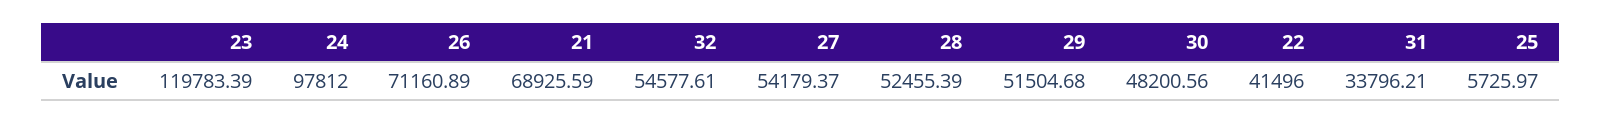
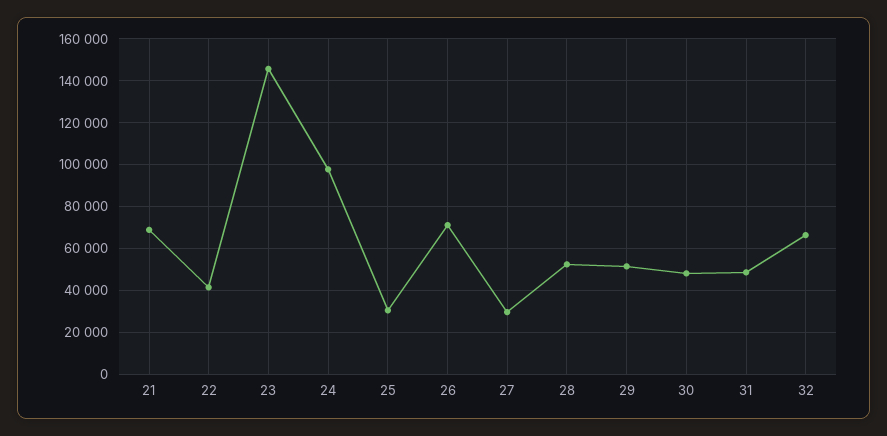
  {
-   "23": 119783.39,
+   "23": 145000,
    "24": 97812,
    "26": 71160.89,
    "21": 68925.59,
-   "32": 54577.61,
+   "32": 65000,
-   "27": 54179.37,
+   "27": 30000,
    "28": 52455.39,
    "29": 51504.68,
    "30": 48200.56,
    "22": 41496,
-   "31": 33796.21,
+   "31": 50000,
-   "25": 5725.97
+   "25": 30000
  }

